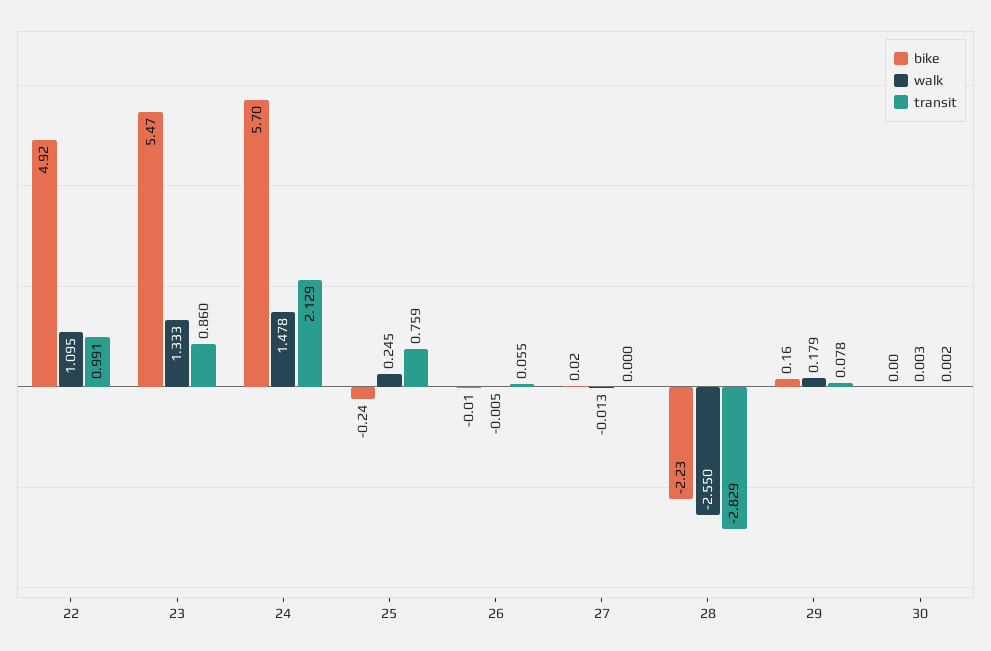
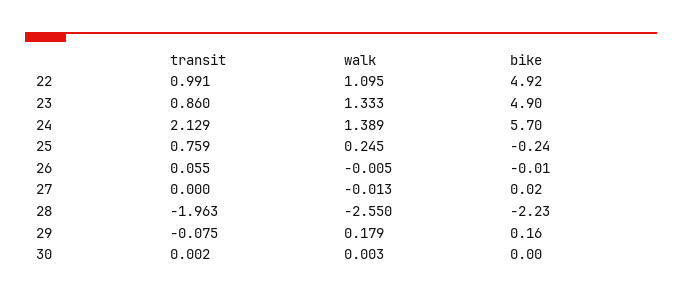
  {
    "bike": {
      "22": 4.92,
-     "23": 5.47,
+     "23": 4.9,
      "24": 5.7,
      "25": -0.24,
      "26": -0.01,
      "27": 0.02,
      "28": -2.23,
      "29": 0.16,
      "30": 0
    },
    "walk": {
      "22": 1.095,
      "23": 1.333,
-     "24": 1.478,
+     "24": 1.389,
      "25": 0.245,
      "26": -0.005,
      "27": -0.013,
      "28": -2.55,
      "29": 0.179,
      "30": 0.003
    },
    "transit": {
      "22": 0.991,
      "23": 0.86,
      "24": 2.129,
      "25": 0.759,
      "26": 0.055,
      "27": 0,
-     "28": -2.829,
+     "28": -1.963,
-     "29": 0.078,
+     "29": -0.075,
      "30": 0.002
    }
  }

